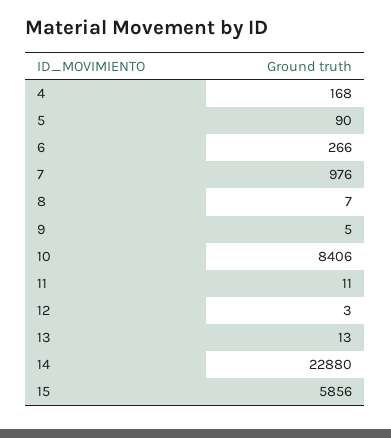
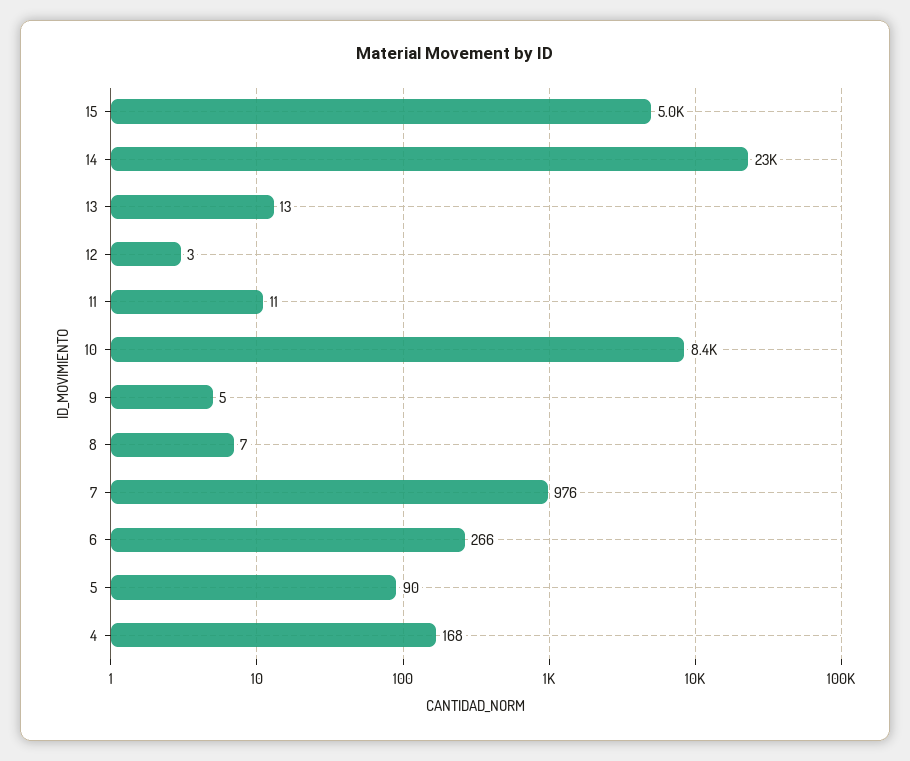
  {
    "4": 168,
    "5": 90,
    "6": 266,
    "7": 976,
    "8": 7,
    "9": 5,
    "10": 8406,
    "11": 11,
    "12": 3,
    "13": 13,
    "14": 22880,
-   "15": 5856
+   "15": 5000
  }

